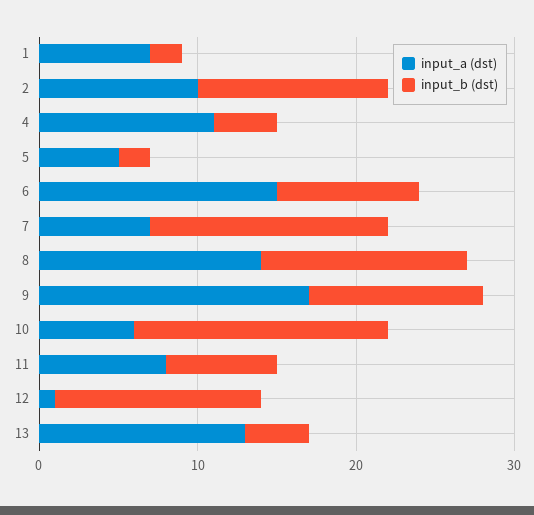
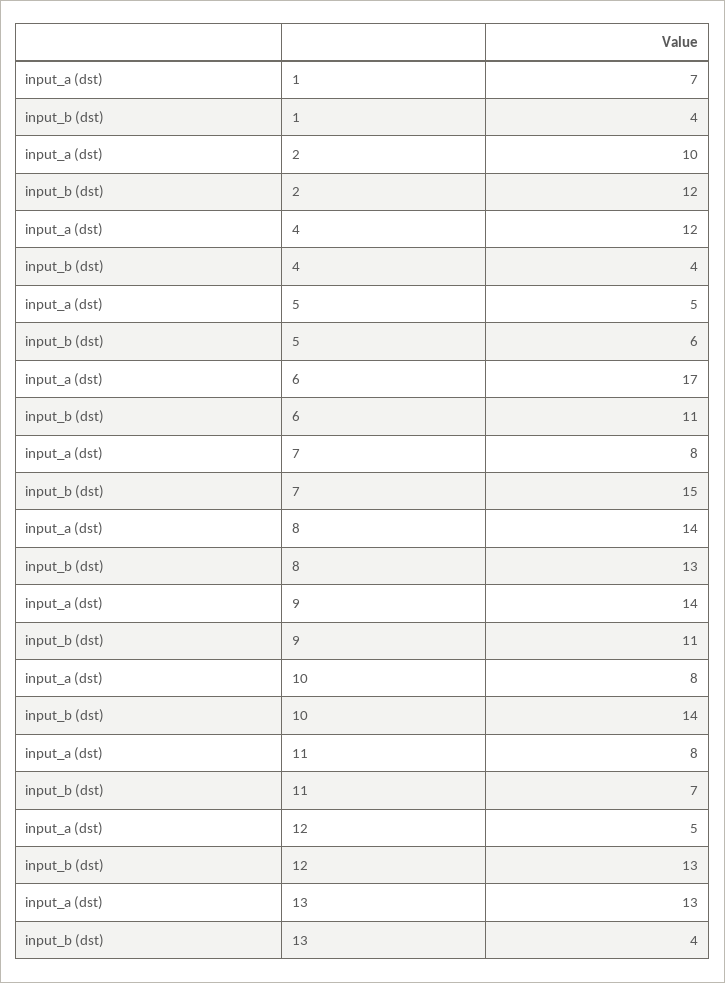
  {
    "input_a (dst)": {
      "1": 7,
      "2": 10,
-     "4": 11,
+     "4": 12,
      "5": 5,
-     "6": 15,
+     "6": 17,
-     "7": 7,
+     "7": 8,
      "8": 14,
-     "9": 17,
+     "9": 14,
-     "10": 6,
+     "10": 8,
      "11": 8,
-     "12": 1,
+     "12": 5,
      "13": 13
    },
    "input_b (dst)": {
-     "1": 2,
+     "1": 4,
      "2": 12,
      "4": 4,
-     "5": 2,
+     "5": 6,
-     "6": 9,
+     "6": 11,
      "7": 15,
      "8": 13,
      "9": 11,
-     "10": 16,
+     "10": 14,
      "11": 7,
      "12": 13,
      "13": 4
    }
  }

